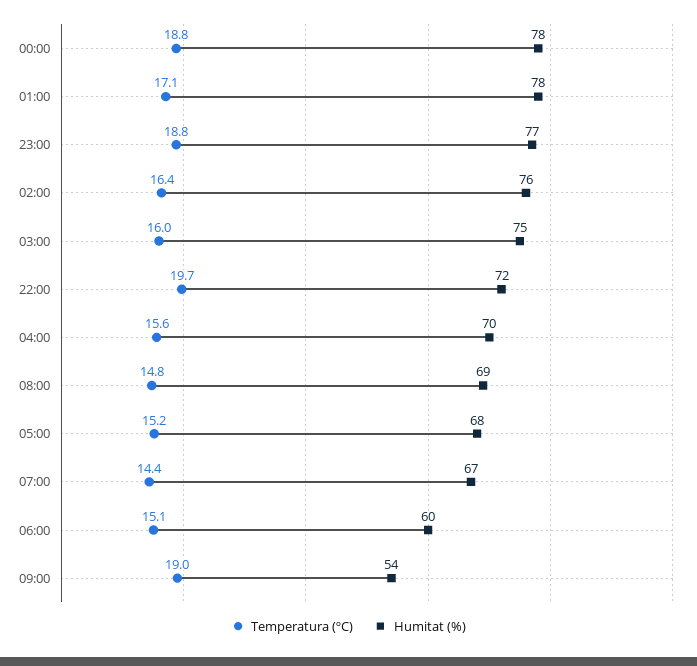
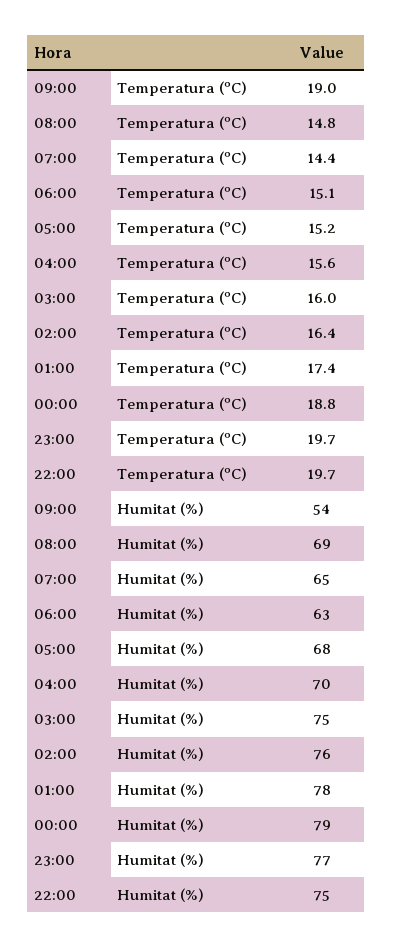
  {
    "Temperatura (ºC)": {
      "00:00": 18.8,
-     "01:00": 17.1,
+     "01:00": 17.4,
-     "23:00": 18.8,
+     "23:00": 19.7,
      "02:00": 16.4,
      "03:00": 16,
      "22:00": 19.7,
      "04:00": 15.6,
      "08:00": 14.8,
      "05:00": 15.2,
      "07:00": 14.4,
      "06:00": 15.1,
      "09:00": 19
    },
    "Humitat (%)": {
-     "00:00": 78,
+     "00:00": 79,
      "01:00": 78,
      "23:00": 77,
      "02:00": 76,
      "03:00": 75,
-     "22:00": 72,
+     "22:00": 75,
      "04:00": 70,
      "08:00": 69,
      "05:00": 68,
-     "07:00": 67,
+     "07:00": 65,
-     "06:00": 60,
+     "06:00": 63,
      "09:00": 54
    }
  }

